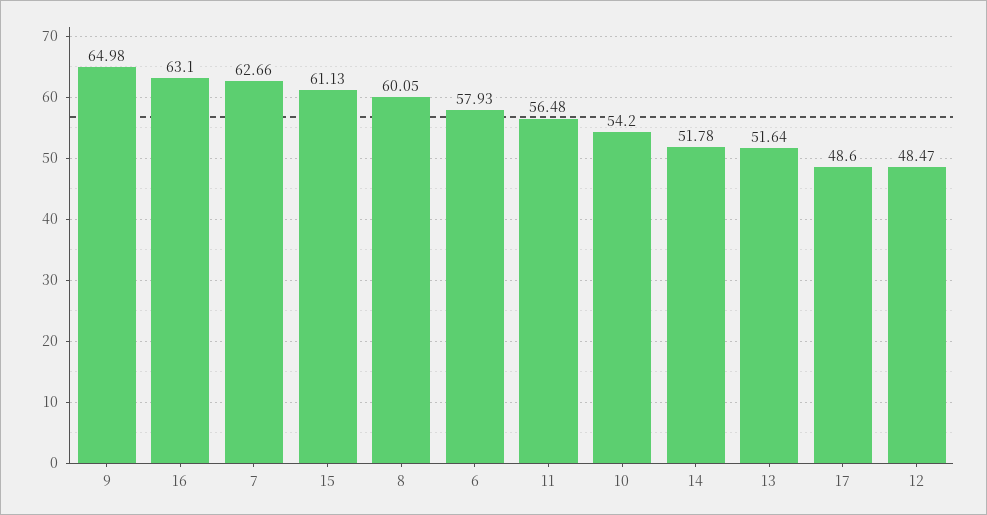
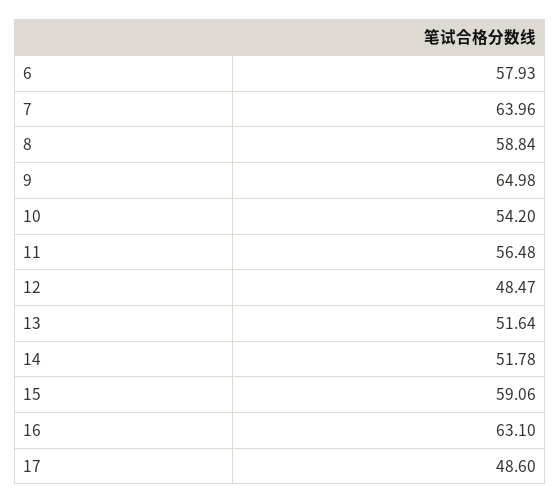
  {
    "9": 64.98,
    "16": 63.1,
-   "7": 62.66,
+   "7": 63.96,
-   "15": 61.13,
+   "15": 59.06,
-   "8": 60.05,
+   "8": 58.84,
    "6": 57.93,
    "11": 56.48,
    "10": 54.2,
    "14": 51.78,
    "13": 51.64,
    "17": 48.6,
    "12": 48.47
  }

